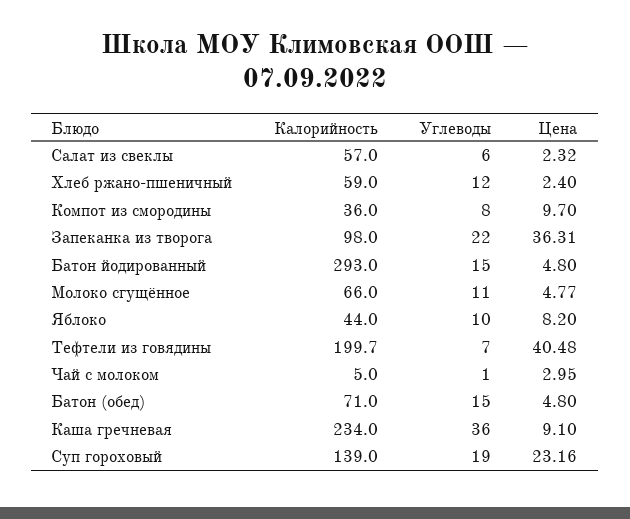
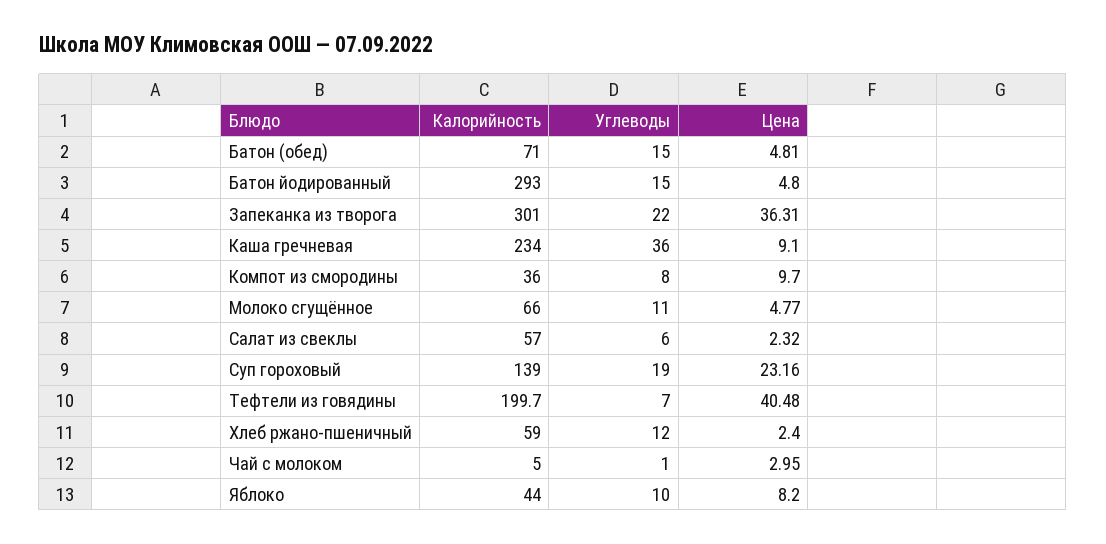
  {
    "Калорийность": {
      "Салат из свеклы": 57,
      "Хлеб ржано-пшеничный": 59,
      "Компот из смородины": 36,
-     "Запеканка из творога": 98,
+     "Запеканка из творога": 301,
      "Батон йодированный": 293,
      "Молоко сгущённое": 66,
      "Яблоко": 44,
      "Тефтели из говядины": 199.7,
      "Чай с молоком": 5,
      "Батон (обед)": 71,
      "Каша гречневая": 234,
      "Суп гороховый": 139
    },
    "Углеводы": {
      "Салат из свеклы": 6,
      "Хлеб ржано-пшеничный": 12,
      "Компот из смородины": 8,
      "Запеканка из творога": 22,
      "Батон йодированный": 15,
      "Молоко сгущённое": 11,
      "Яблоко": 10,
      "Тефтели из говядины": 7,
      "Чай с молоком": 1,
      "Батон (обед)": 15,
      "Каша гречневая": 36,
      "Суп гороховый": 19
    },
    "Цена": {
      "Салат из свеклы": 2.32,
      "Хлеб ржано-пшеничный": 2.4,
      "Компот из смородины": 9.7,
      "Запеканка из творога": 36.31,
      "Батон йодированный": 4.8,
      "Молоко сгущённое": 4.77,
      "Яблоко": 8.2,
      "Тефтели из говядины": 40.48,
      "Чай с молоком": 2.95,
-     "Батон (обед)": 4.8,
+     "Батон (обед)": 4.81,
      "Каша гречневая": 9.1,
      "Суп гороховый": 23.16
    }
  }

